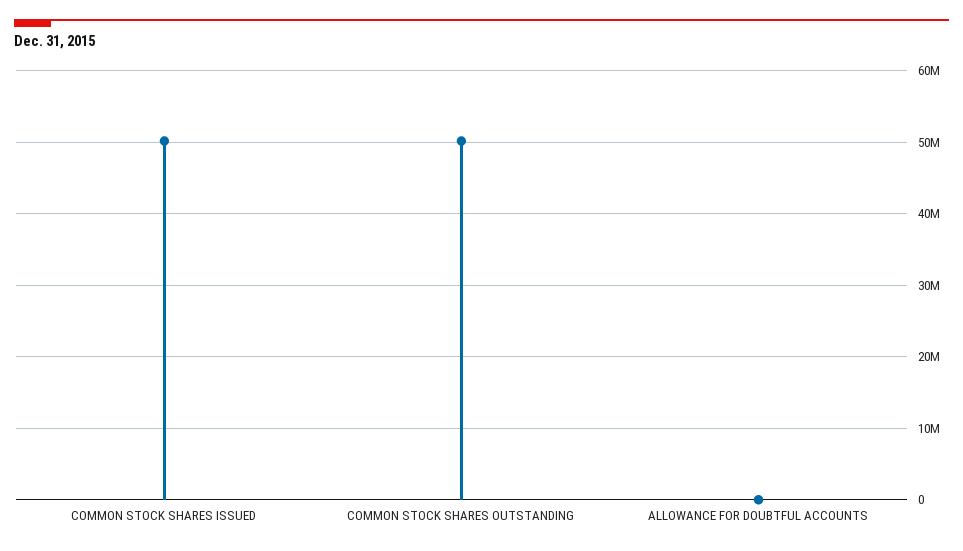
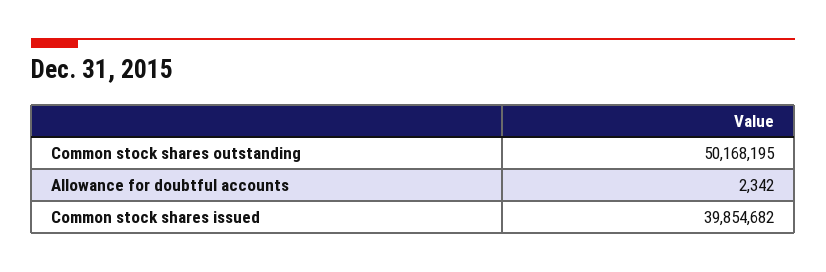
  {
-   "COMMON STOCK SHARES ISSUED": 50000000,
+   "COMMON STOCK SHARES ISSUED": 39854682,
    "COMMON STOCK SHARES OUTSTANDING": 50168195,
    "ALLOWANCE FOR DOUBTFUL ACCOUNTS": 2342
  }

